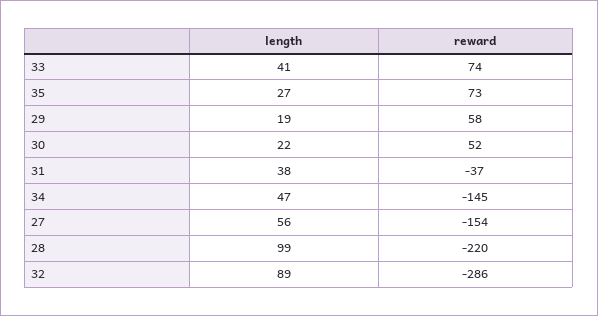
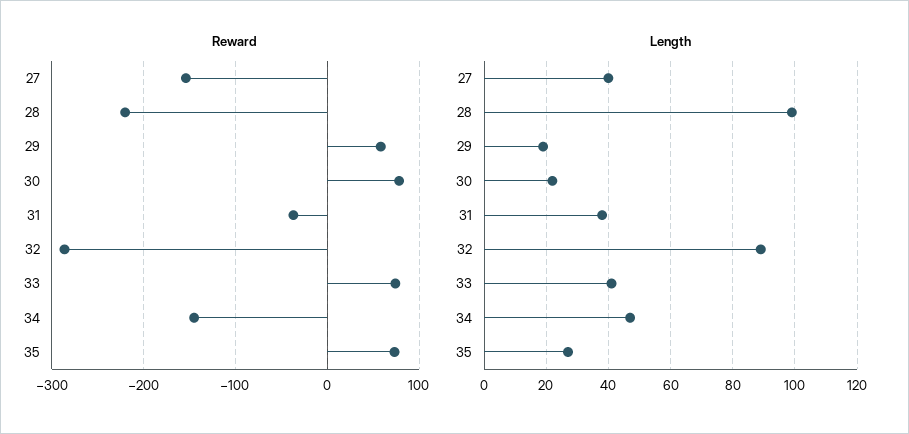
  {
    "length": {
      "33": 41,
      "35": 27,
      "29": 19,
      "30": 22,
      "31": 38,
      "34": 47,
-     "27": 56,
+     "27": 40,
      "28": 99,
      "32": 89
    },
    "reward": {
      "33": 74,
      "35": 73,
      "29": 58,
-     "30": 52,
+     "30": 80,
      "31": -37,
      "34": -145,
      "27": -154,
      "28": -220,
      "32": -286
    }
  }

